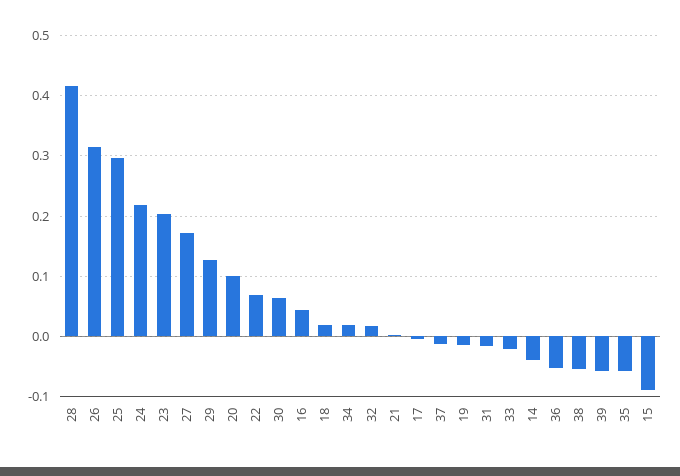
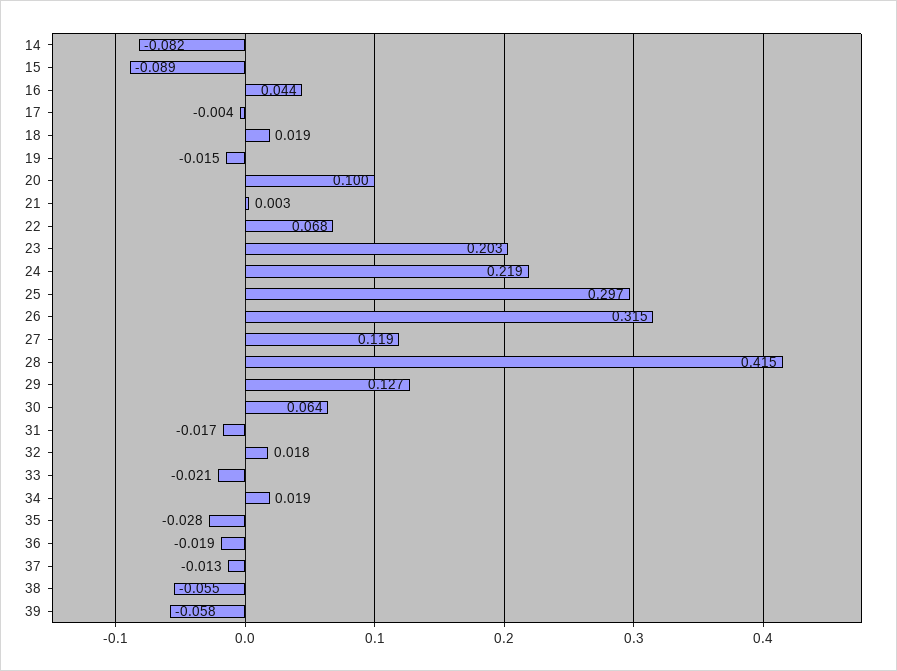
  {
    "28": 0.415,
    "26": 0.315,
    "25": 0.297,
    "24": 0.219,
    "23": 0.203,
-   "27": 0.17,
+   "27": 0.119,
    "29": 0.127,
    "20": 0.1,
    "22": 0.068,
    "30": 0.064,
    "16": 0.044,
    "18": 0.019,
    "34": 0.019,
    "32": 0.018,
    "21": 0.003,
    "17": -0.004,
    "37": -0.013,
    "19": -0.015,
    "31": -0.017,
    "33": -0.021,
-   "14": -0.04,
+   "14": -0.082,
-   "36": -0.05,
+   "36": -0.019,
    "38": -0.055,
    "39": -0.058,
-   "35": -0.06,
+   "35": -0.028,
    "15": -0.089
  }

